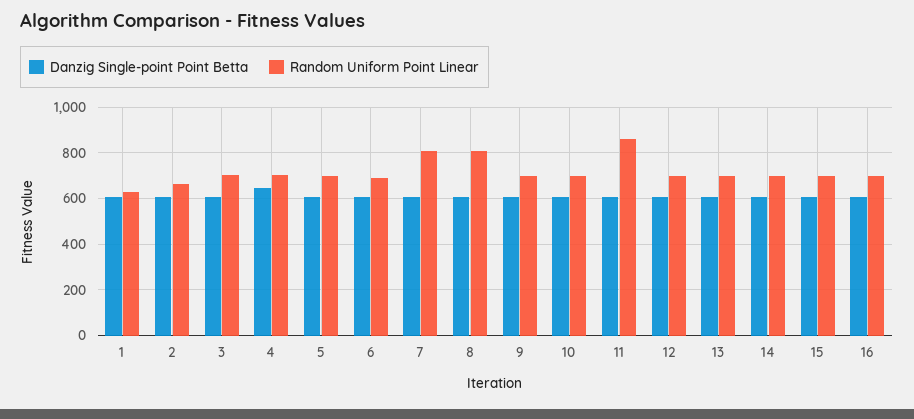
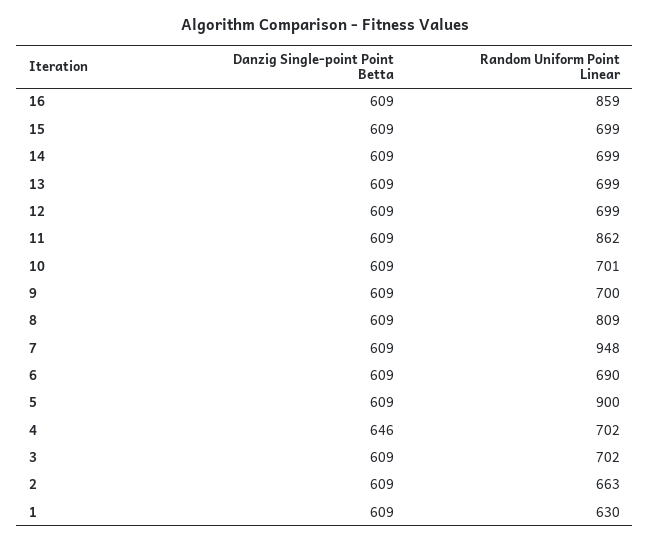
  {
    "Danzig Single-point Point Betta": {
      "1": 609,
      "2": 609,
      "3": 609,
      "4": 646,
      "5": 609,
      "6": 609,
      "7": 609,
      "8": 609,
      "9": 609,
      "10": 609,
      "11": 609,
      "12": 609,
      "13": 609,
      "14": 609,
      "15": 609,
      "16": 609
    },
    "Random Uniform Point Linear": {
      "1": 630,
      "2": 663,
      "3": 702,
      "4": 702,
-     "5": 700,
+     "5": 900,
      "6": 690,
-     "7": 800,
+     "7": 948,
      "8": 809,
      "9": 700,
      "10": 701,
      "11": 862,
      "12": 699,
      "13": 699,
      "14": 699,
      "15": 699,
-     "16": 700
+     "16": 859
    }
  }

